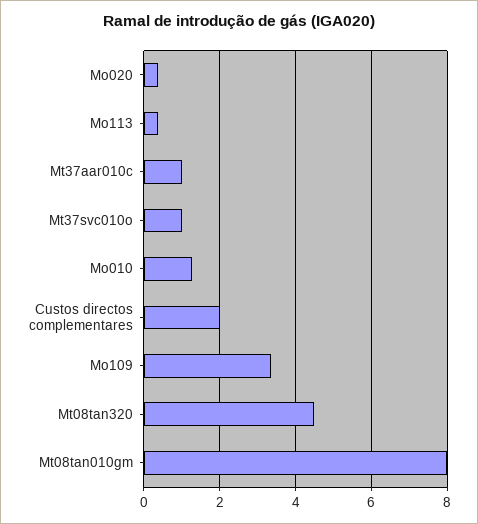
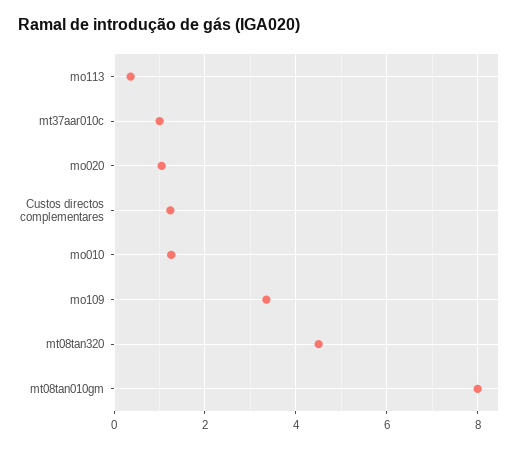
  {
-   "Mo020": 0.4,
+   "Mo020": 1,
    "Mo113": 0.4,
    "Mt37aar010c": 1,
-   "Mt37svc010o": 1,
    "Mo010": 1.2,
-   "Custos directos complementares": 2,
+   "Custos directos complementares": 1.2,
    "Mo109": 3.4,
    "Mt08tan320": 4.6,
    "Mt08tan010gm": 8
  }

